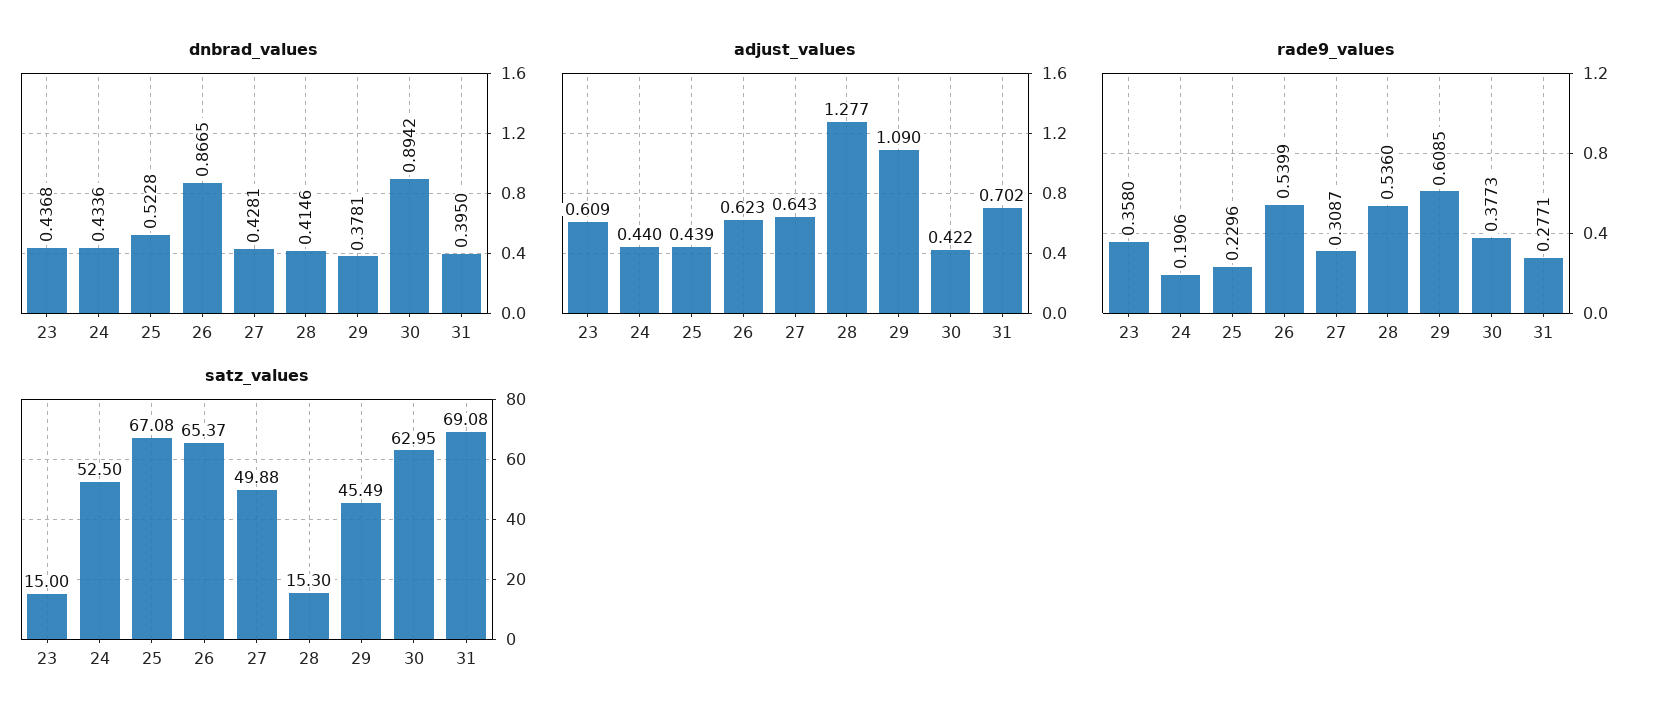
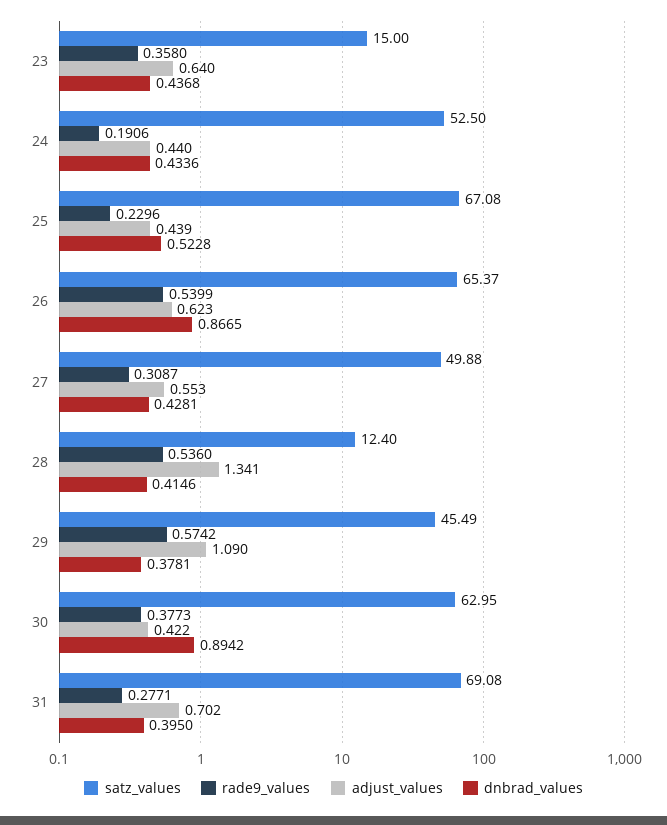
  {
    "dnbrad_values": {
      "23": 0.4368,
      "24": 0.4336,
      "25": 0.5228,
      "26": 0.8665,
      "27": 0.4281,
      "28": 0.4146,
      "29": 0.3781,
      "30": 0.8942,
      "31": 0.395
    },
    "adjust_values": {
-     "23": 0.609,
+     "23": 0.64,
      "24": 0.44,
      "25": 0.439,
      "26": 0.623,
-     "27": 0.643,
+     "27": 0.553,
-     "28": 1.277,
+     "28": 1.341,
      "29": 1.09,
      "30": 0.422,
      "31": 0.702
    },
    "rade9_values": {
      "23": 0.358,
      "24": 0.1906,
      "25": 0.2296,
      "26": 0.5399,
      "27": 0.3087,
      "28": 0.536,
-     "29": 0.6085,
+     "29": 0.5742,
      "30": 0.3773,
      "31": 0.2771
    },
    "satz_values": {
      "23": 15,
      "24": 52.5,
      "25": 67.08,
      "26": 65.37,
      "27": 49.88,
-     "28": 15.3,
+     "28": 12.4,
      "29": 45.49,
      "30": 62.95,
      "31": 69.08
    }
  }

